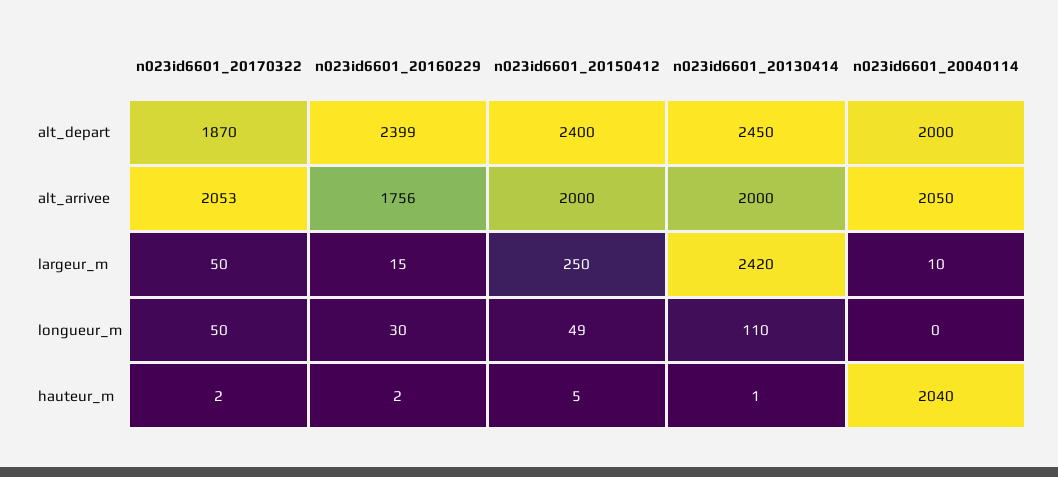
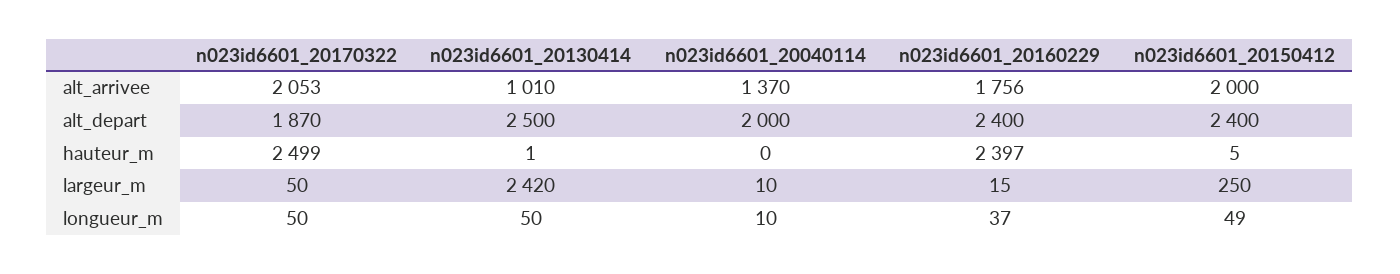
  {
    "n023id6601_20170322": {
      "alt_depart": 1870,
      "alt_arrivee": 2053,
      "largeur_m": 50,
      "longueur_m": 50,
-     "hauteur_m": 2
+     "hauteur_m": 2499
    },
    "n023id6601_20160229": {
-     "alt_depart": 2399,
+     "alt_depart": 2400,
      "alt_arrivee": 1756,
      "largeur_m": 15,
-     "longueur_m": 30,
+     "longueur_m": 37,
-     "hauteur_m": 2
+     "hauteur_m": 2397
    },
    "n023id6601_20150412": {
      "alt_depart": 2400,
      "alt_arrivee": 2000,
      "largeur_m": 250,
      "longueur_m": 49,
      "hauteur_m": 5
    },
    "n023id6601_20130414": {
-     "alt_depart": 2450,
+     "alt_depart": 2500,
-     "alt_arrivee": 2000,
+     "alt_arrivee": 1010,
      "largeur_m": 2420,
-     "longueur_m": 110,
+     "longueur_m": 50,
      "hauteur_m": 1
    },
    "n023id6601_20040114": {
      "alt_depart": 2000,
-     "alt_arrivee": 2050,
+     "alt_arrivee": 1370,
      "largeur_m": 10,
-     "longueur_m": 0,
+     "longueur_m": 10,
-     "hauteur_m": 2040
+     "hauteur_m": 0
    }
  }

